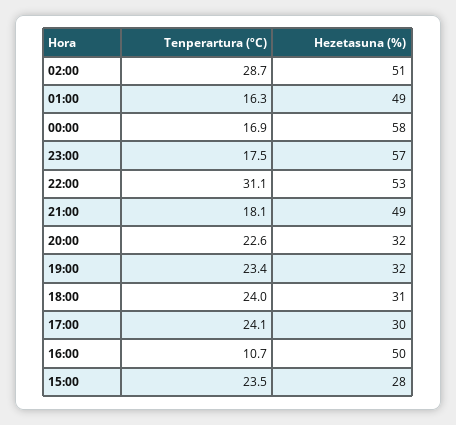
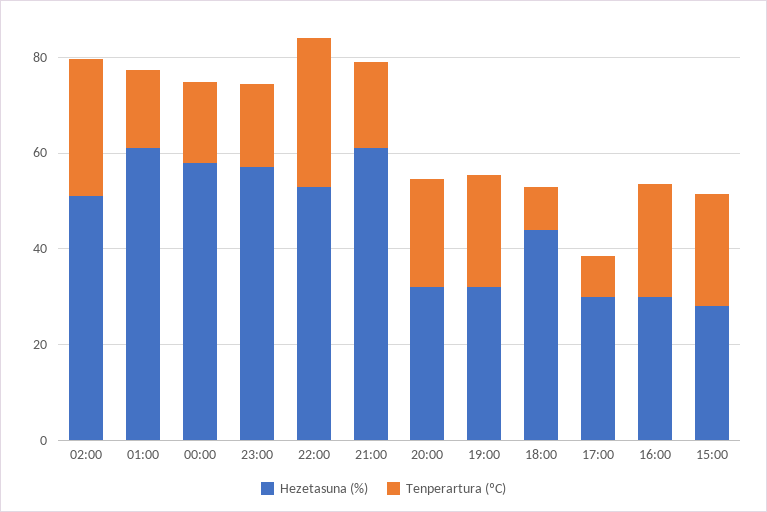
  {
    "Tenperartura (ºC)": {
      "02:00": 28.7,
      "01:00": 16.3,
      "00:00": 16.9,
      "23:00": 17.5,
      "22:00": 31.1,
      "21:00": 18.1,
      "20:00": 22.6,
      "19:00": 23.4,
-     "18:00": 24,
+     "18:00": 10,
-     "17:00": 24.1,
+     "17:00": 10,
-     "16:00": 10.7,
+     "16:00": 25,
      "15:00": 23.5
    },
    "Hezetasuna (%)": {
      "02:00": 51,
-     "01:00": 49,
+     "01:00": 60,
      "00:00": 58,
      "23:00": 57,
      "22:00": 53,
-     "21:00": 49,
+     "21:00": 60,
      "20:00": 32,
      "19:00": 32,
-     "18:00": 31,
+     "18:00": 45,
      "17:00": 30,
-     "16:00": 50,
+     "16:00": 30,
      "15:00": 28
    }
  }

